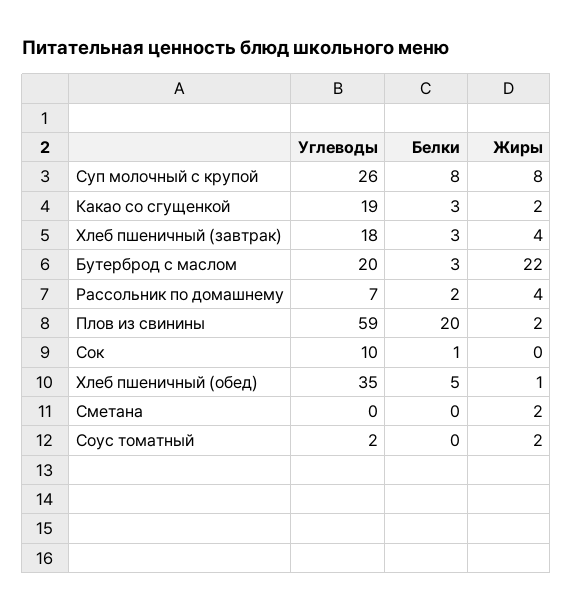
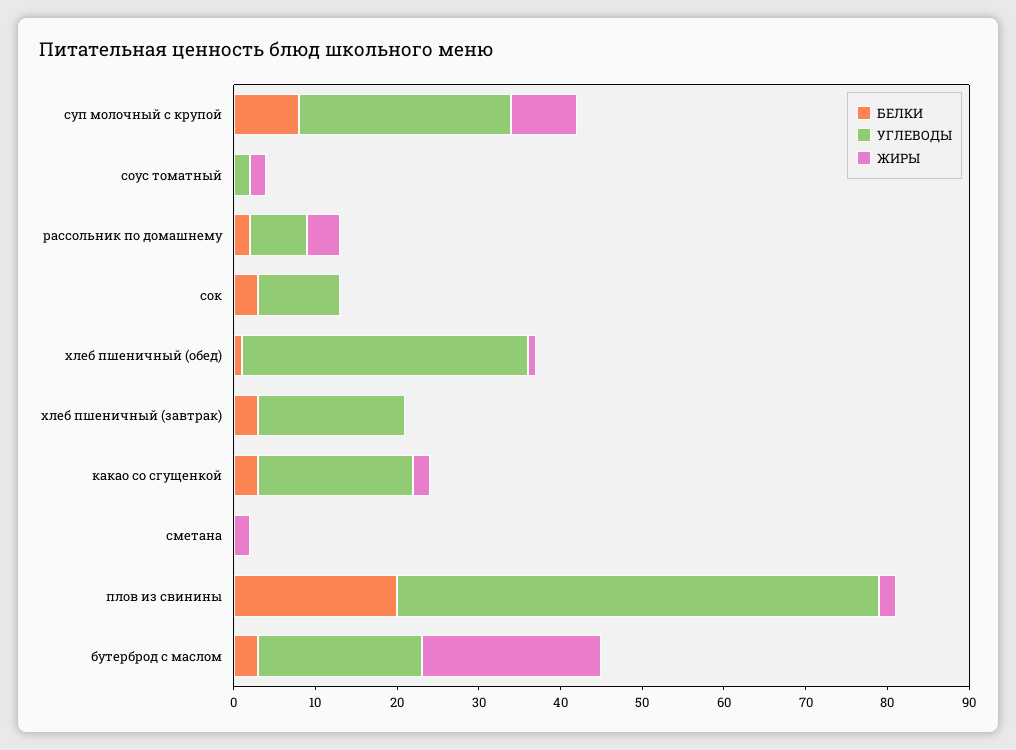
  {
    "Углеводы": {
      "Суп молочный с крупой": 26,
      "Какао со сгущенкой": 19,
      "Хлеб пшеничный (завтрак)": 18,
      "Бутерброд с маслом": 20,
      "Рассольник по домашнему": 7,
      "Плов из свинины": 59,
      "Сок": 10,
      "Хлеб пшеничный (обед)": 35,
      "Сметана": 0,
      "Соус томатный": 2
    },
    "Белки": {
      "Суп молочный с крупой": 8,
      "Какао со сгущенкой": 3,
      "Хлеб пшеничный (завтрак)": 3,
      "Бутерброд с маслом": 3,
      "Рассольник по домашнему": 2,
      "Плов из свинины": 20,
-     "Сок": 1,
+     "Сок": 3,
-     "Хлеб пшеничный (обед)": 5,
+     "Хлеб пшеничный (обед)": 1,
      "Сметана": 0,
      "Соус томатный": 0
    },
    "Жиры": {
      "Суп молочный с крупой": 8,
      "Какао со сгущенкой": 2,
-     "Хлеб пшеничный (завтрак)": 4,
+     "Хлеб пшеничный (завтрак)": 0,
      "Бутерброд с маслом": 22,
      "Рассольник по домашнему": 4,
      "Плов из свинины": 2,
      "Сок": 0,
      "Хлеб пшеничный (обед)": 1,
      "Сметана": 2,
      "Соус томатный": 2
    }
  }

